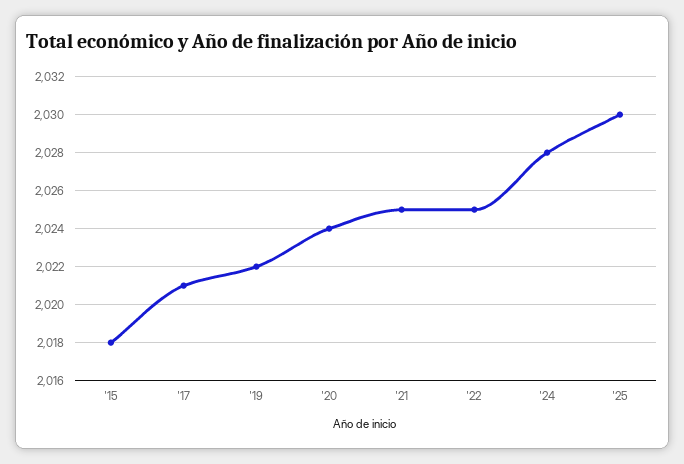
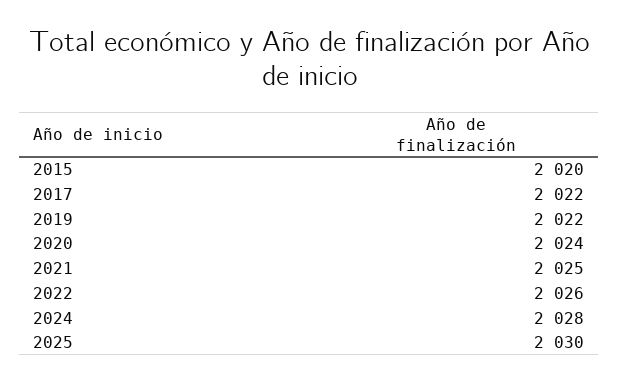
  {
-   "'15": 2018,
+   "'15": 2020,
-   "'17": 2021,
+   "'17": 2022,
    "'19": 2022,
    "'20": 2024,
    "'21": 2025,
-   "'22": 2025,
+   "'22": 2026,
    "'24": 2028,
    "'25": 2030
  }

